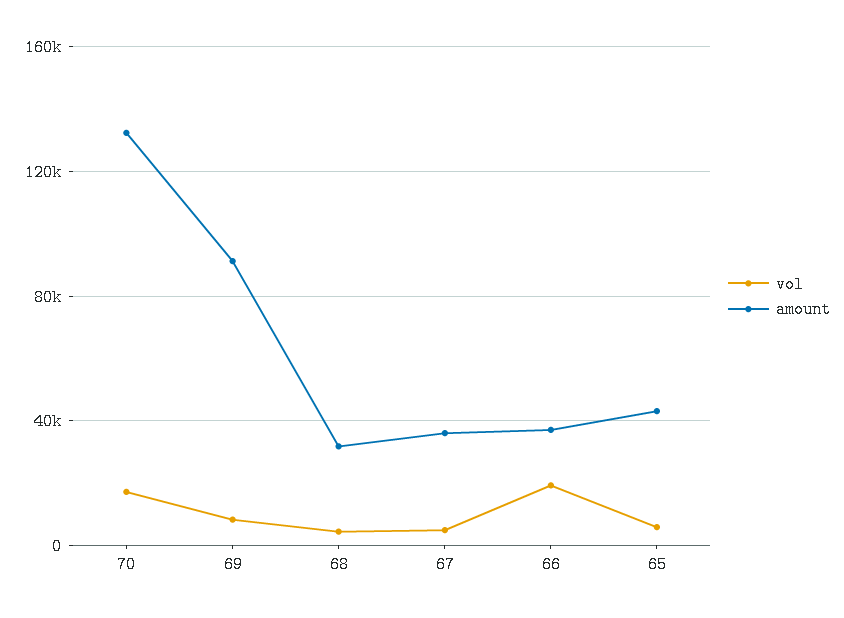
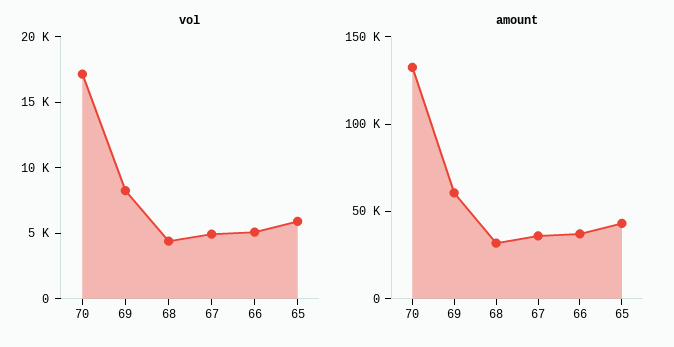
  {
    "vol": {
      "70": 17000,
      "69": 8000,
      "68": 4000,
      "67": 5000,
-     "66": 20000,
+     "66": 5000,
      "65": 6000
    },
    "amount": {
      "70": 130000,
-     "69": 90000,
+     "69": 60000,
      "68": 30000,
      "67": 35000,
      "66": 35000,
      "65": 45000
    }
  }

